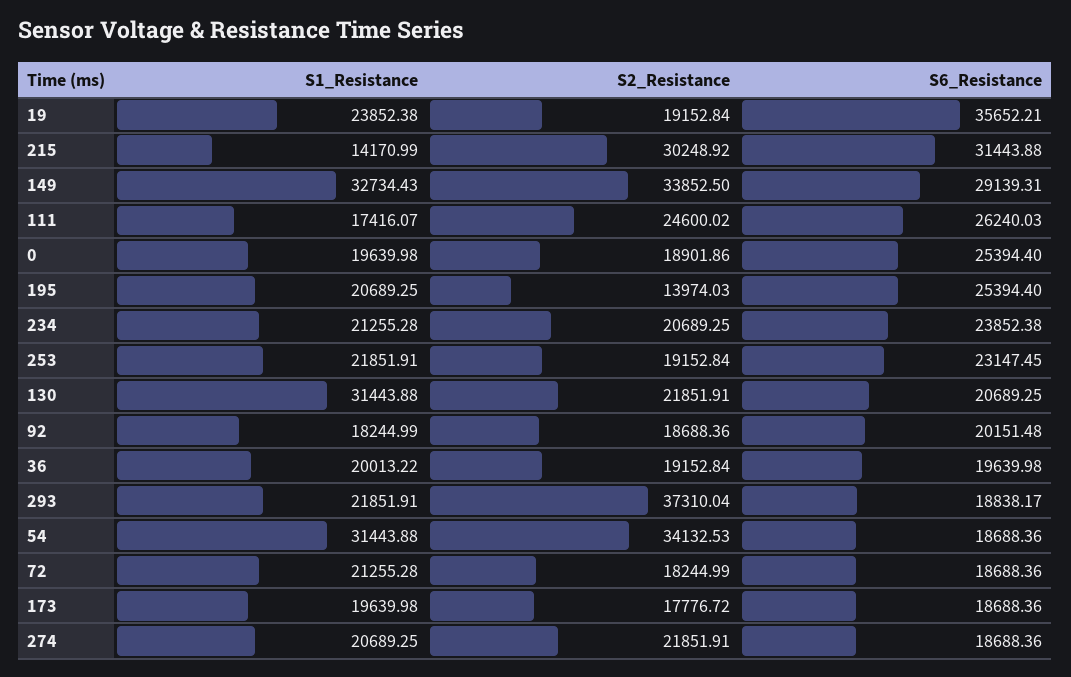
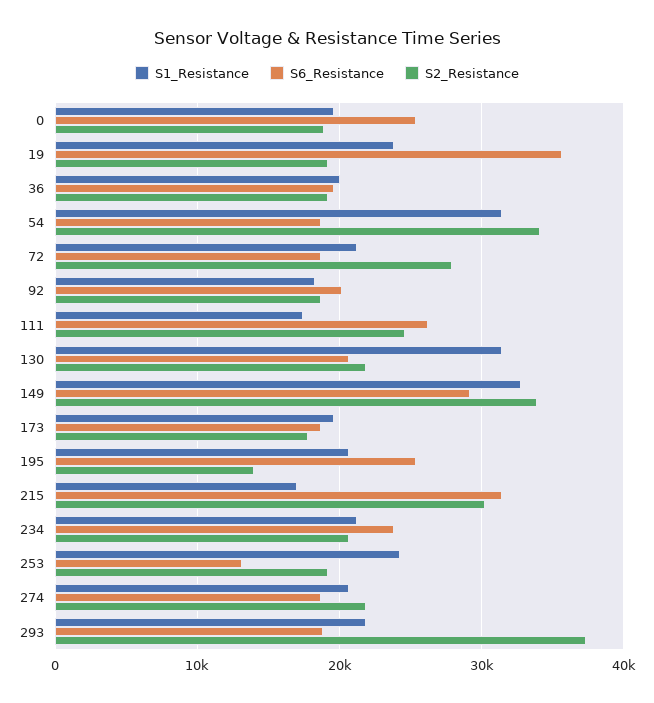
  {
    "S1_Resistance": {
      "19": 23852.38,
-     "215": 14170.99,
+     "215": 17000,
      "149": 32734.43,
      "111": 17416.07,
      "0": 19639.98,
      "195": 20689.25,
      "234": 21255.28,
-     "253": 21851.91,
+     "253": 24000,
      "130": 31443.88,
      "92": 18244.99,
      "36": 20013.22,
      "293": 21851.91,
      "54": 31443.88,
      "72": 21255.28,
      "173": 19639.98,
      "274": 20689.25
    },
    "S2_Resistance": {
      "19": 19152.84,
      "215": 30248.92,
      "149": 33852.5,
      "111": 24600.02,
      "0": 18901.86,
      "195": 13974.03,
      "234": 20689.25,
      "253": 19152.84,
      "130": 21851.91,
      "92": 18688.36,
      "36": 19152.84,
      "293": 37310.04,
      "54": 34132.53,
-     "72": 18244.99,
+     "72": 28000,
      "173": 17776.72,
      "274": 21851.91
    },
    "S6_Resistance": {
      "19": 35652.21,
      "215": 31443.88,
      "149": 29139.31,
      "111": 26240.03,
      "0": 25394.4,
      "195": 25394.4,
      "234": 23852.38,
-     "253": 23147.45,
+     "253": 13000,
      "130": 20689.25,
      "92": 20151.48,
      "36": 19639.98,
      "293": 18838.17,
      "54": 18688.36,
      "72": 18688.36,
      "173": 18688.36,
      "274": 18688.36
    }
  }

